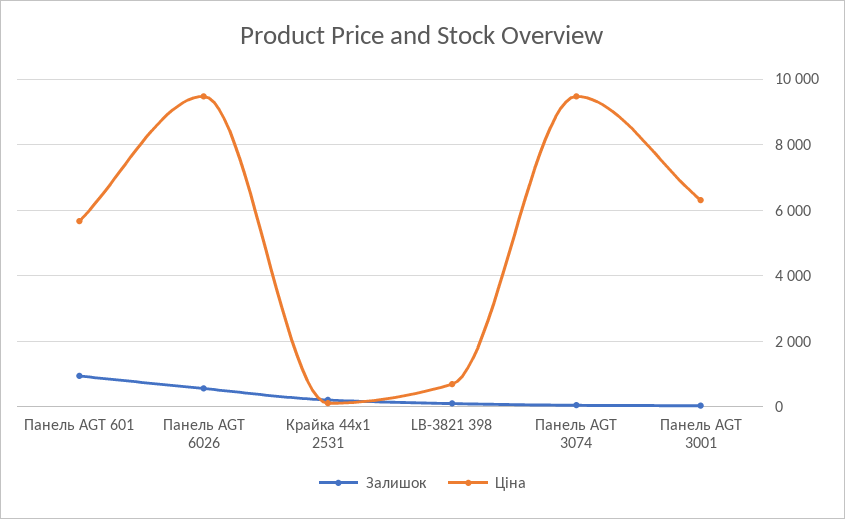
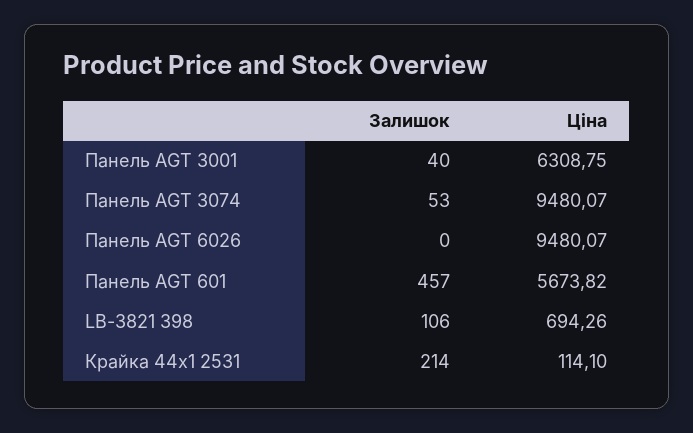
  {
    "Залишок": {
-     "Панель AGT 601": 1000,
+     "Панель AGT 601": 457,
-     "Панель AGT 6026": 600,
+     "Панель AGT 6026": 0,
      "Крайка 44x1 2531": 214,
      "LB-3821 398": 106,
      "Панель AGT 3074": 53,
      "Панель AGT 3001": 40
    },
    "Ціна": {
      "Панель AGT 601": 5673.82,
      "Панель AGT 6026": 9480.07,
      "Крайка 44x1 2531": 114.1,
      "LB-3821 398": 694.26,
      "Панель AGT 3074": 9480.07,
      "Панель AGT 3001": 6308.75
    }
  }

